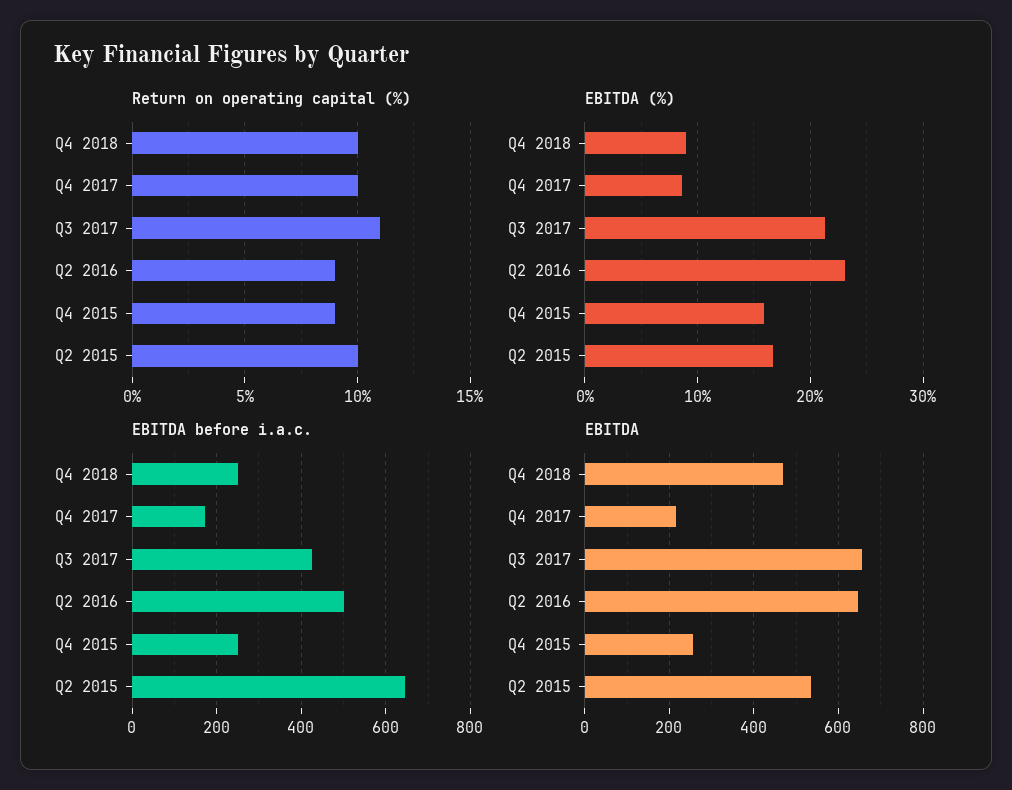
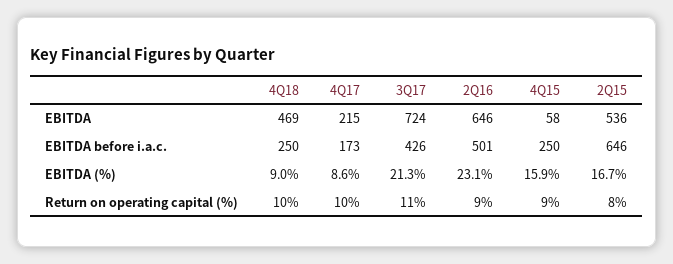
  {
    "Return on operating capital (%)": {
      "Q4 2018": 10,
      "Q4 2017": 10,
      "Q3 2017": 11,
      "Q2 2016": 9,
      "Q4 2015": 9,
-     "Q2 2015": 10
+     "Q2 2015": 8
    },
    "EBITDA (%)": {
      "Q4 2018": 9,
      "Q4 2017": 8.6,
      "Q3 2017": 21.3,
      "Q2 2016": 23.1,
      "Q4 2015": 15.9,
      "Q2 2015": 16.7
    },
    "EBITDA before i.a.c.": {
      "Q4 2018": 250,
      "Q4 2017": 173,
      "Q3 2017": 426,
      "Q2 2016": 501,
      "Q4 2015": 250,
      "Q2 2015": 646
    },
    "EBITDA": {
      "Q4 2018": 469,
      "Q4 2017": 215,
-     "Q3 2017": 660,
+     "Q3 2017": 724,
      "Q2 2016": 646,
-     "Q4 2015": 260,
+     "Q4 2015": 58,
      "Q2 2015": 536
    }
  }

